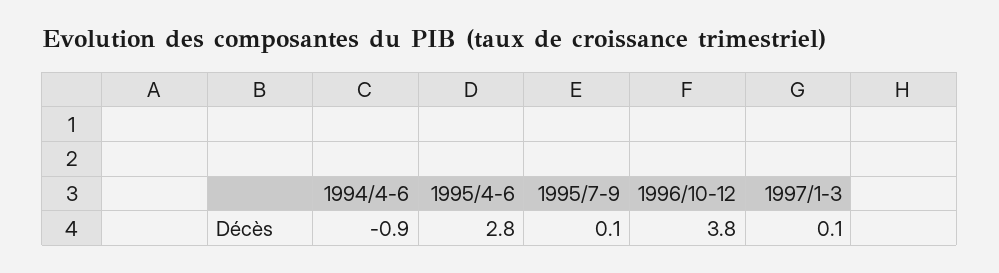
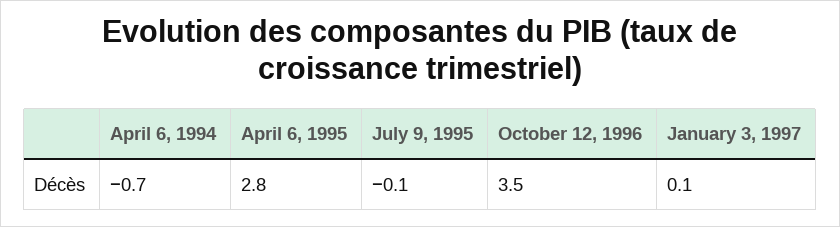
  {
-   "1994/4-6": -0.9,
+   "1994/4-6": -0.7,
    "1995/4-6": 2.8,
-   "1995/7-9": 0.1,
+   "1995/7-9": -0.1,
-   "1996/10-12": 3.8,
+   "1996/10-12": 3.5,
    "1997/1-3": 0.1
  }

